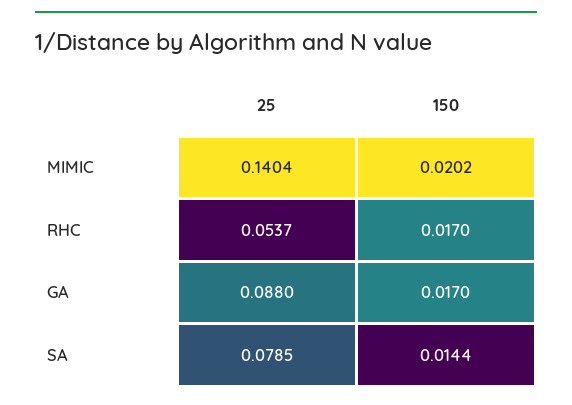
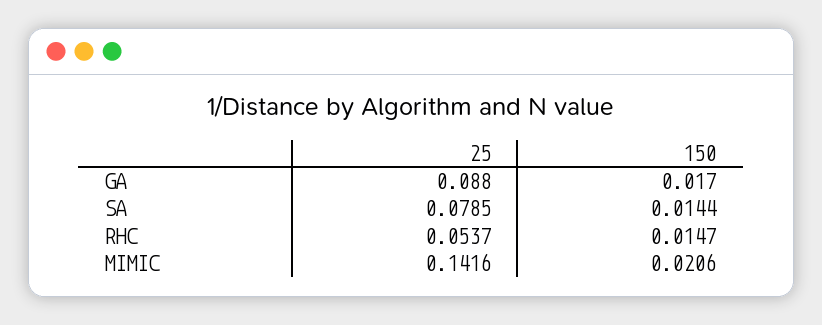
  {
    "25": {
-     "MIMIC": 0.1404,
+     "MIMIC": 0.1416,
      "RHC": 0.0537,
      "GA": 0.088,
      "SA": 0.0785
    },
    "150": {
-     "MIMIC": 0.0202,
+     "MIMIC": 0.0206,
-     "RHC": 0.017,
+     "RHC": 0.0147,
      "GA": 0.017,
      "SA": 0.0144
    }
  }

